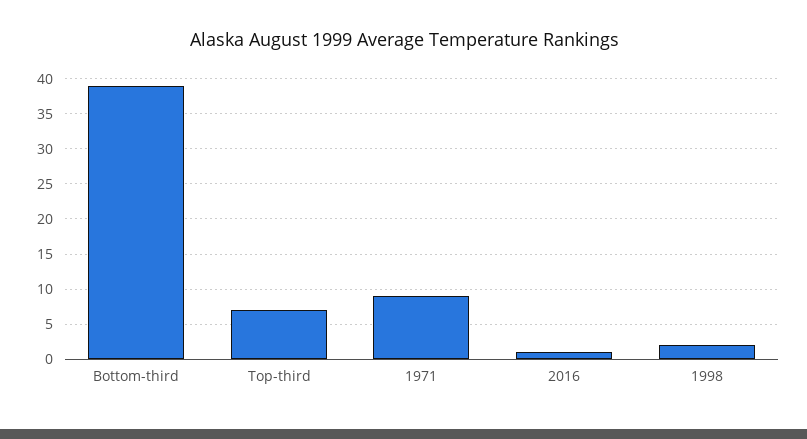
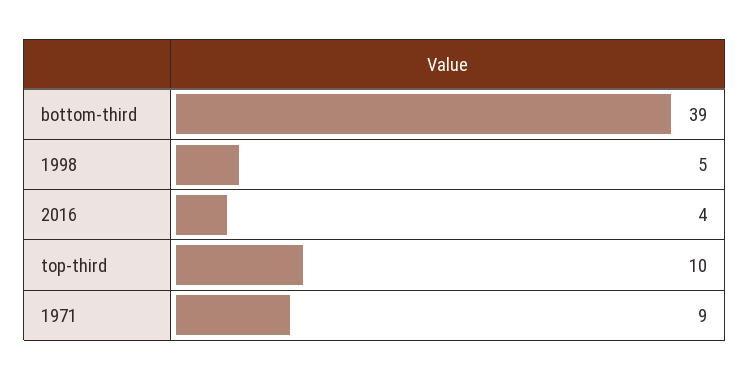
  {
    "Bottom-third": 39,
-   "Top-third": 7,
+   "Top-third": 10,
    "1971": 9,
-   "2016": 1,
+   "2016": 4,
-   "1998": 2
+   "1998": 5
  }

